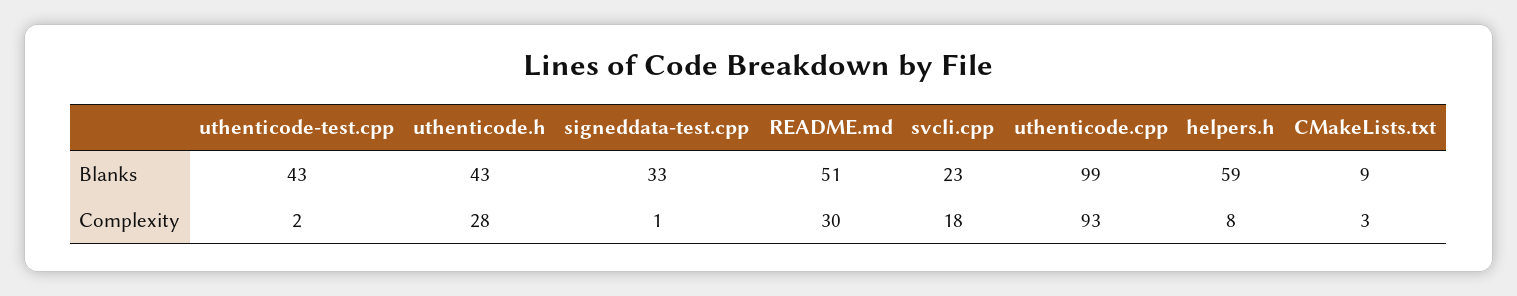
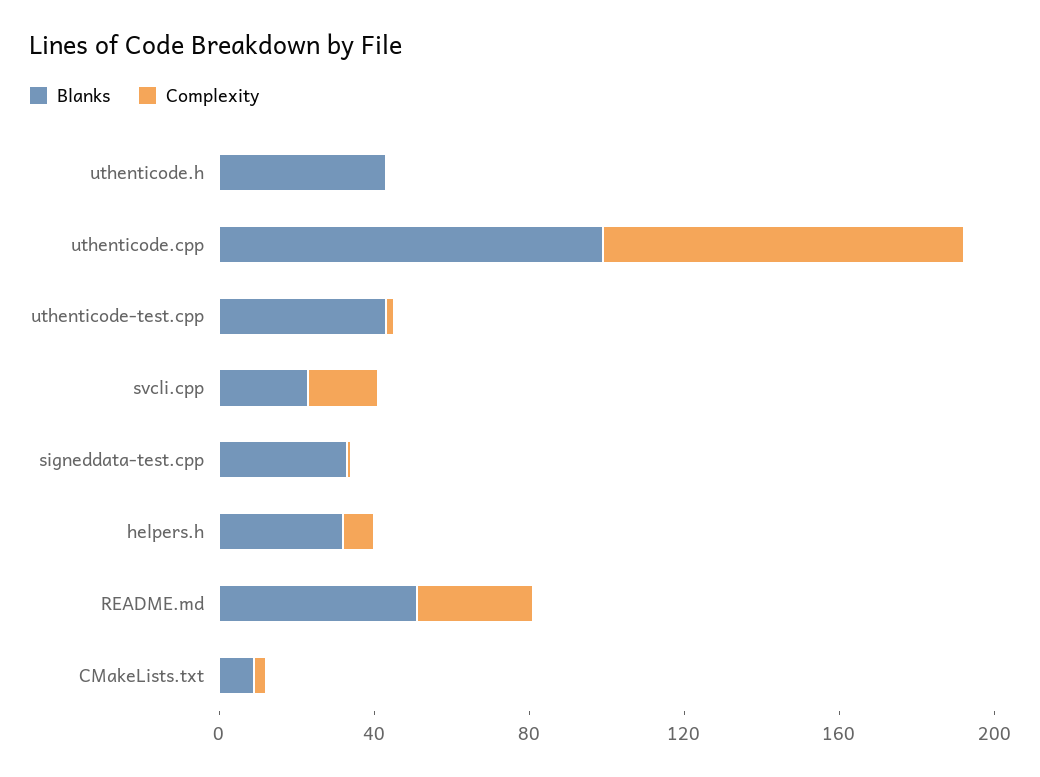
  {
    "Blanks": {
      "uthenticode-test.cpp": 43,
      "uthenticode.h": 43,
      "signeddata-test.cpp": 33,
      "README.md": 51,
      "svcli.cpp": 23,
      "uthenticode.cpp": 99,
-     "helpers.h": 59,
+     "helpers.h": 30,
      "CMakeLists.txt": 9
    },
    "Complexity": {
      "uthenticode-test.cpp": 2,
-     "uthenticode.h": 28,
+     "uthenticode.h": 0,
      "signeddata-test.cpp": 1,
      "README.md": 30,
      "svcli.cpp": 18,
      "uthenticode.cpp": 93,
      "helpers.h": 8,
      "CMakeLists.txt": 3
    }
  }

